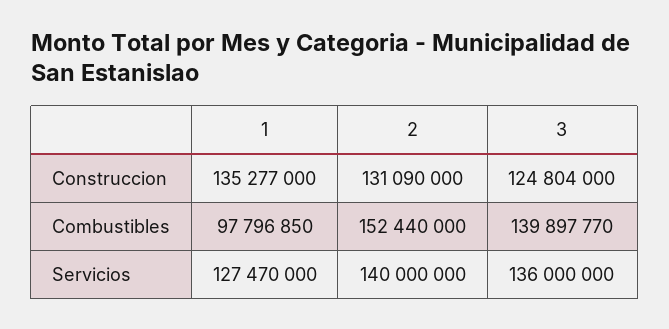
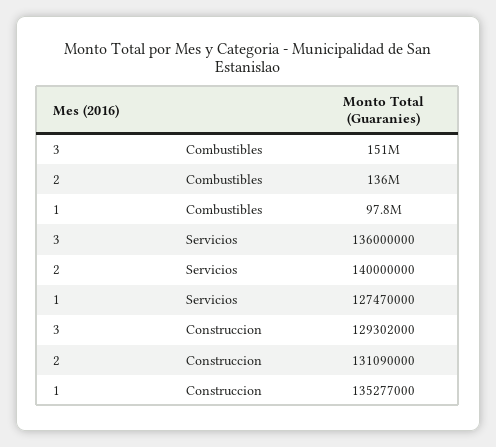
  {
    "1": {
      "Construccion": 135277000,
      "Combustibles": 97796850,
      "Servicios": 127470000
    },
    "2": {
      "Construccion": 131090000,
-     "Combustibles": 152440000,
+     "Combustibles": 136000000,
      "Servicios": 140000000
    },
    "3": {
-     "Construccion": 124804000,
+     "Construccion": 129302000,
-     "Combustibles": 139897770,
+     "Combustibles": 151000000,
      "Servicios": 136000000
    }
  }

